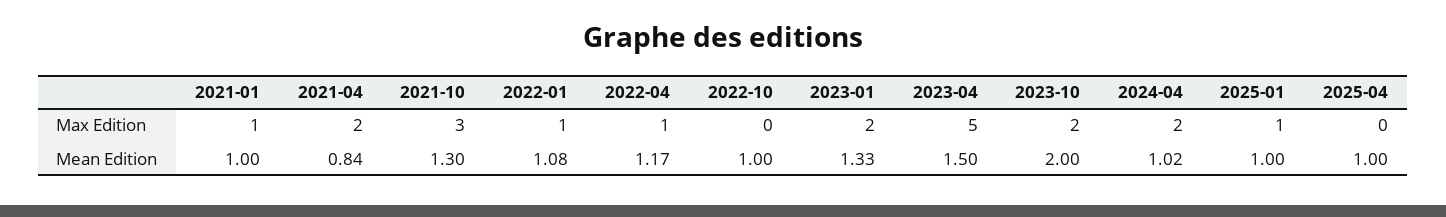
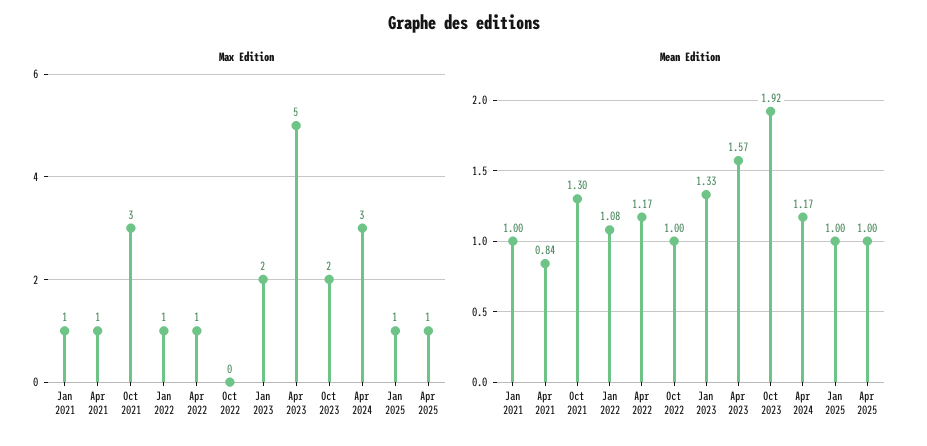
  {
    "Max Edition": {
      "2021-01": 1,
-     "2021-04": 2,
+     "2021-04": 1,
      "2021-10": 3,
      "2022-01": 1,
      "2022-04": 1,
      "2022-10": 0,
      "2023-01": 2,
      "2023-04": 5,
      "2023-10": 2,
-     "2024-04": 2,
+     "2024-04": 3,
      "2025-01": 1,
-     "2025-04": 0
+     "2025-04": 1
    },
    "Mean Edition": {
      "2021-01": 1,
      "2021-04": 0.84,
      "2021-10": 1.3,
      "2022-01": 1.08,
      "2022-04": 1.17,
      "2022-10": 1,
      "2023-01": 1.33,
-     "2023-04": 1.5,
+     "2023-04": 1.57,
-     "2023-10": 2,
+     "2023-10": 1.92,
-     "2024-04": 1.02,
+     "2024-04": 1.17,
      "2025-01": 1,
      "2025-04": 1
    }
  }

